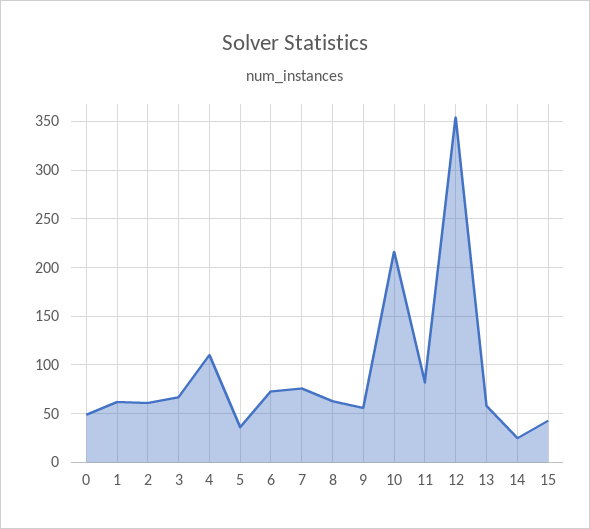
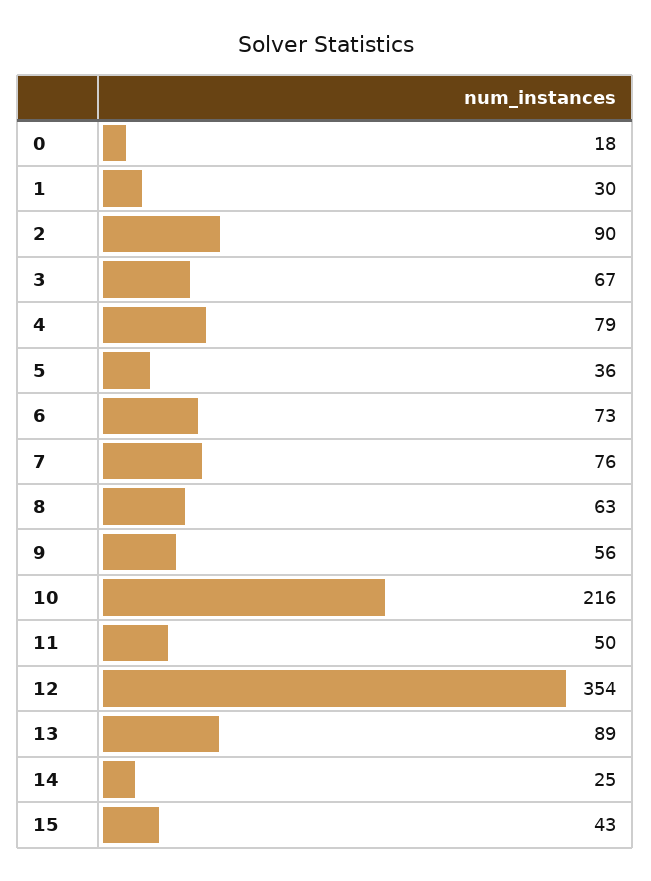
  {
-   "0": 50,
+   "0": 18,
-   "1": 60,
+   "1": 30,
-   "2": 60,
+   "2": 90,
    "3": 67,
-   "4": 110,
+   "4": 79,
    "5": 36,
    "6": 73,
    "7": 76,
    "8": 63,
    "9": 56,
    "10": 216,
-   "11": 80,
+   "11": 50,
    "12": 354,
-   "13": 60,
+   "13": 89,
    "14": 25,
    "15": 43
  }

